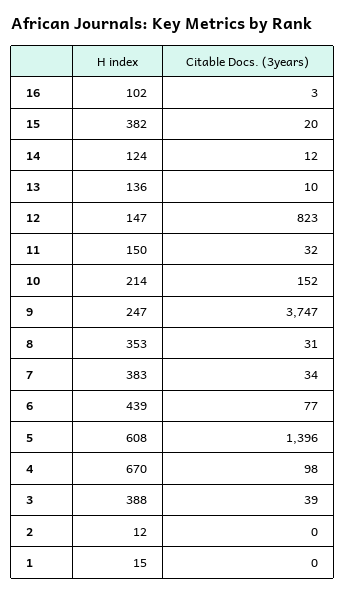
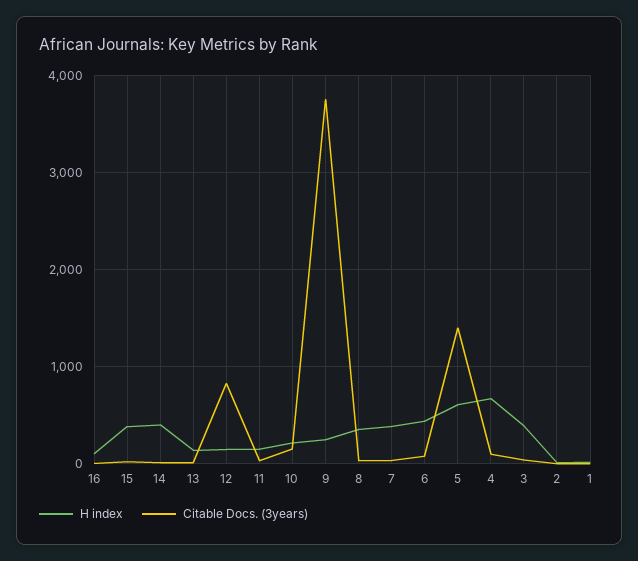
  {
    "H index": {
      "16": 102,
      "15": 382,
-     "14": 124,
+     "14": 400,
      "13": 136,
      "12": 147,
      "11": 150,
      "10": 214,
      "9": 247,
      "8": 353,
      "7": 383,
      "6": 439,
      "5": 608,
      "4": 670,
      "3": 388,
      "2": 12,
      "1": 15
    },
    "Citable Docs. (3years)": {
      "16": 3,
      "15": 20,
      "14": 12,
      "13": 10,
      "12": 823,
      "11": 32,
      "10": 152,
      "9": 3747,
      "8": 31,
      "7": 34,
      "6": 77,
      "5": 1396,
      "4": 98,
      "3": 39,
      "2": 0,
      "1": 0
    }
  }

